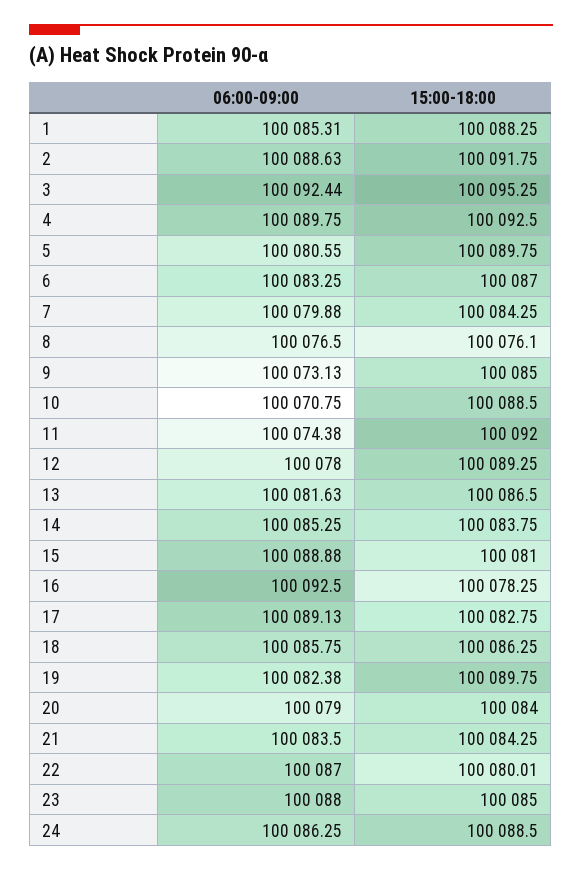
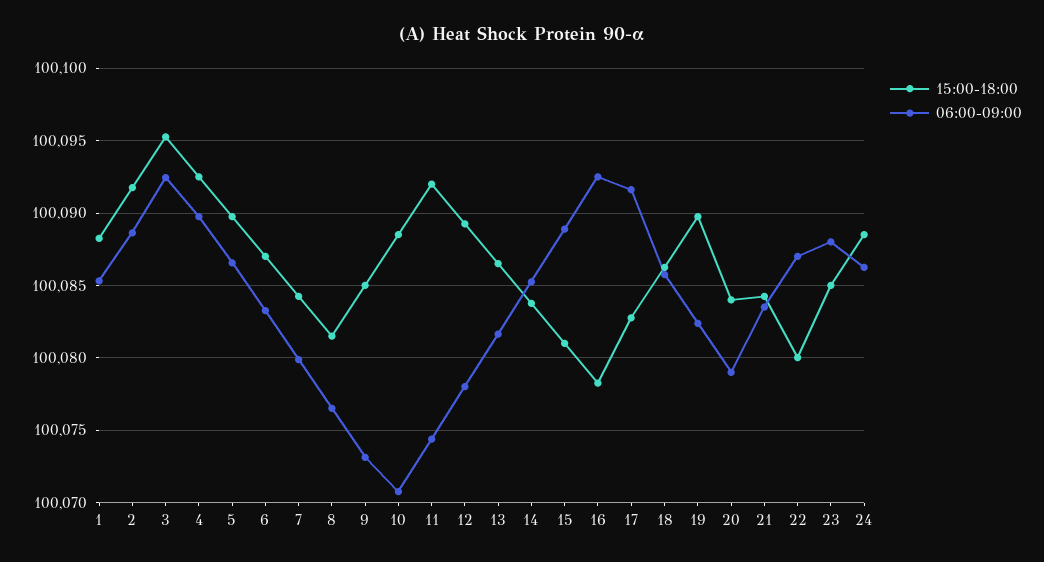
  {
    "06:00-09:00": {
      "1": 100085.31,
      "2": 100088.63,
      "3": 100092.44,
      "4": 100089.75,
-     "5": 100080.55,
+     "5": 100086.5,
      "6": 100083.25,
      "7": 100079.88,
      "8": 100076.5,
      "9": 100073.13,
      "10": 100070.75,
      "11": 100074.38,
      "12": 100078,
      "13": 100081.63,
      "14": 100085.25,
      "15": 100088.88,
      "16": 100092.5,
-     "17": 100089.13,
+     "17": 100091.5,
      "18": 100085.75,
      "19": 100082.38,
      "20": 100079,
      "21": 100083.5,
      "22": 100087,
      "23": 100088,
      "24": 100086.25
    },
    "15:00-18:00": {
      "1": 100088.25,
      "2": 100091.75,
      "3": 100095.25,
      "4": 100092.5,
      "5": 100089.75,
      "6": 100087,
      "7": 100084.25,
-     "8": 100076.1,
+     "8": 100081.5,
      "9": 100085,
      "10": 100088.5,
      "11": 100092,
      "12": 100089.25,
      "13": 100086.5,
      "14": 100083.75,
      "15": 100081,
      "16": 100078.25,
      "17": 100082.75,
      "18": 100086.25,
      "19": 100089.75,
      "20": 100084,
      "21": 100084.25,
      "22": 100080.01,
      "23": 100085,
      "24": 100088.5
    }
  }

